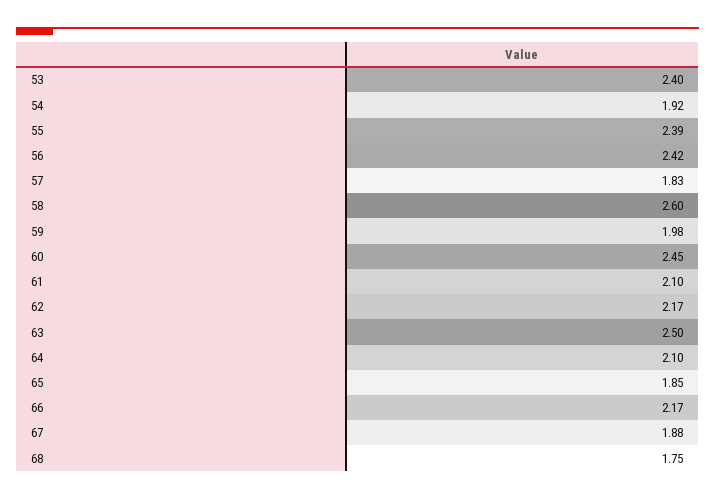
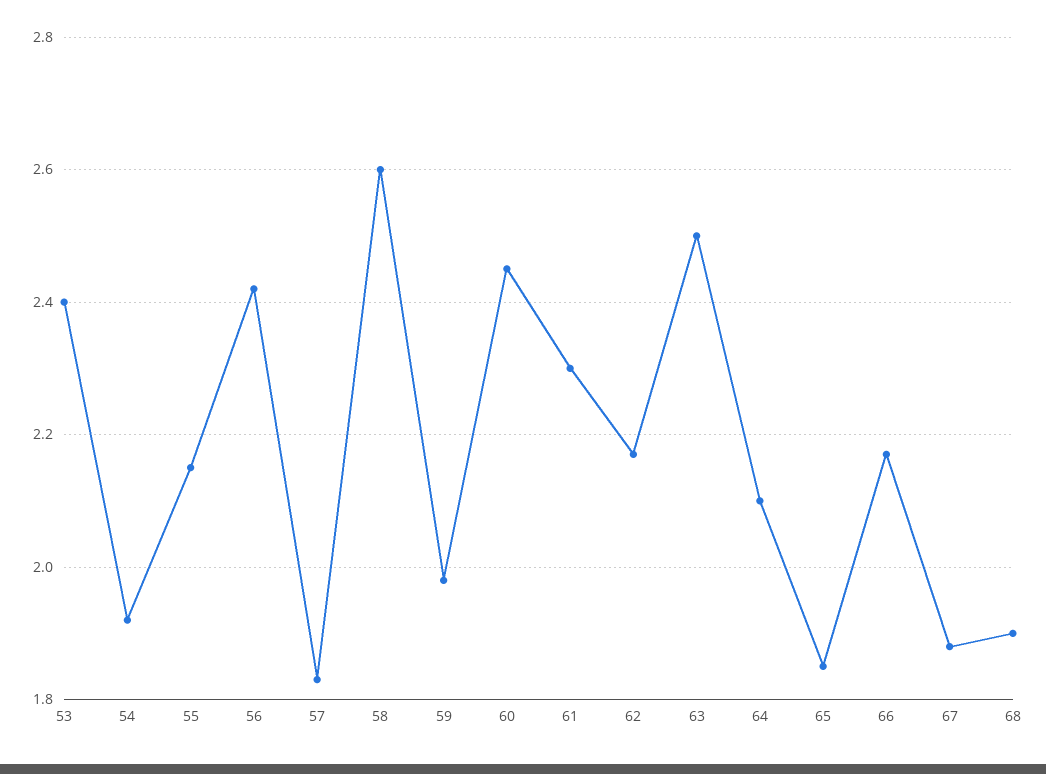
  {
    "53": 2.4,
    "54": 1.92,
-   "55": 2.39,
+   "55": 2.15,
    "56": 2.42,
    "57": 1.83,
    "58": 2.6,
    "59": 1.98,
    "60": 2.45,
-   "61": 2.1,
+   "61": 2.3,
    "62": 2.17,
    "63": 2.5,
    "64": 2.1,
    "65": 1.85,
    "66": 2.17,
    "67": 1.88,
-   "68": 1.75
+   "68": 1.9
  }

